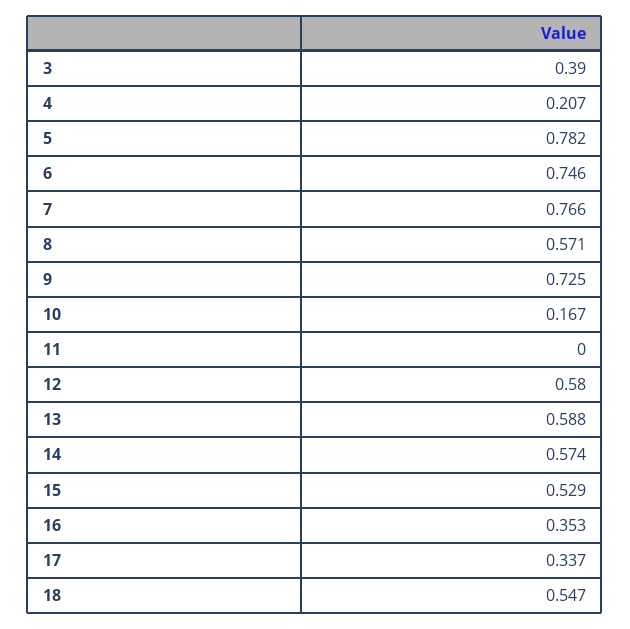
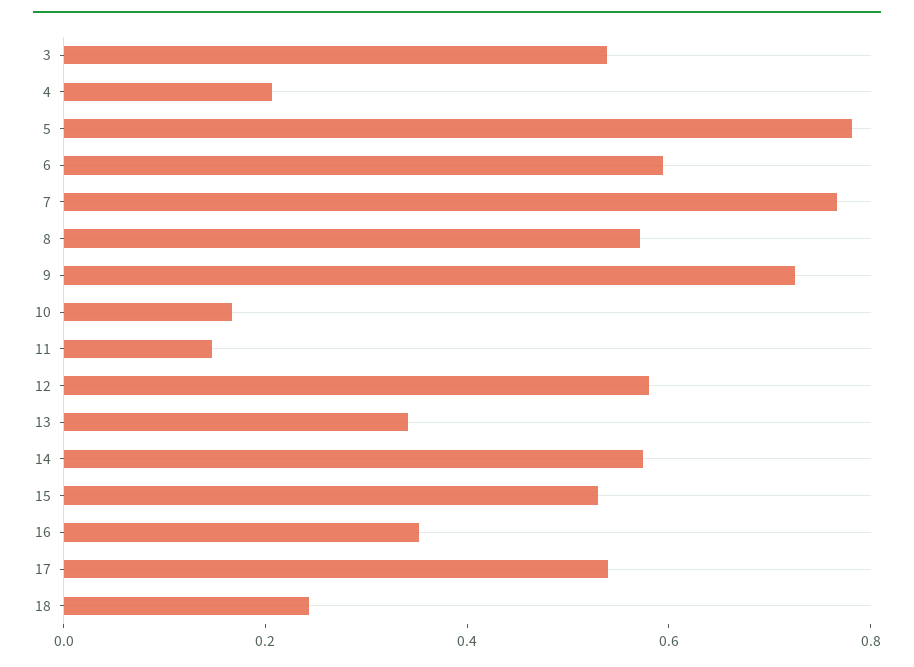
  {
-   "3": 0.39,
+   "3": 0.55,
    "4": 0.207,
    "5": 0.782,
-   "6": 0.746,
+   "6": 0.6,
    "7": 0.766,
    "8": 0.571,
    "9": 0.725,
    "10": 0.167,
-   "11": 0,
+   "11": 0.15,
    "12": 0.58,
-   "13": 0.588,
+   "13": 0.35,
    "14": 0.574,
    "15": 0.529,
    "16": 0.353,
-   "17": 0.337,
+   "17": 0.55,
-   "18": 0.547
+   "18": 0.25
  }

